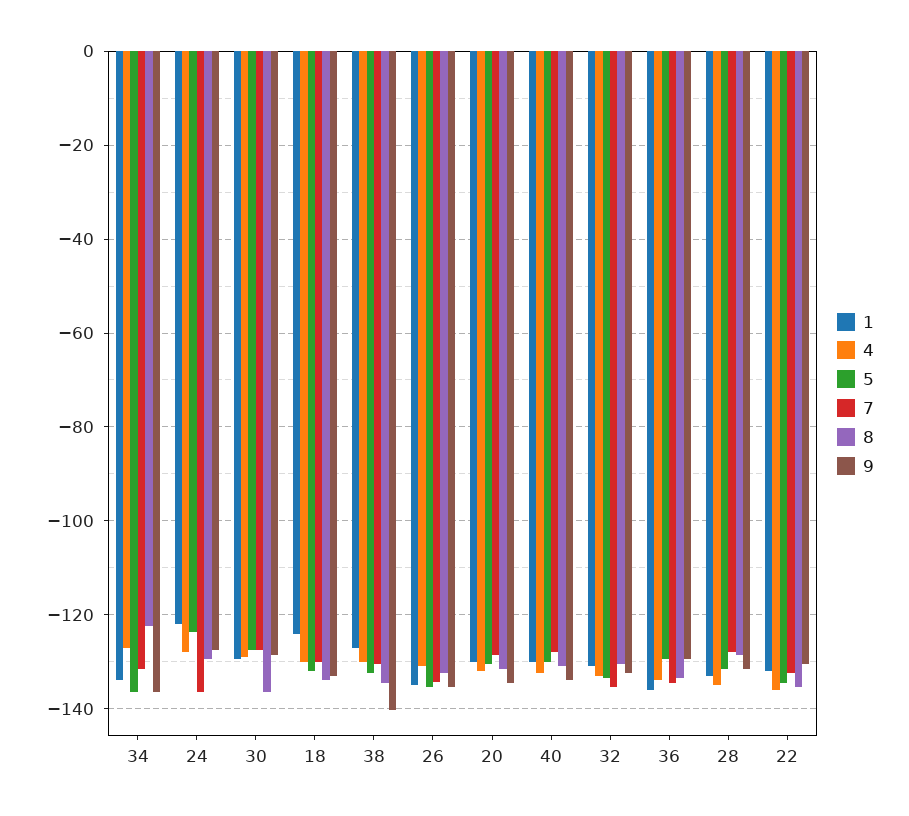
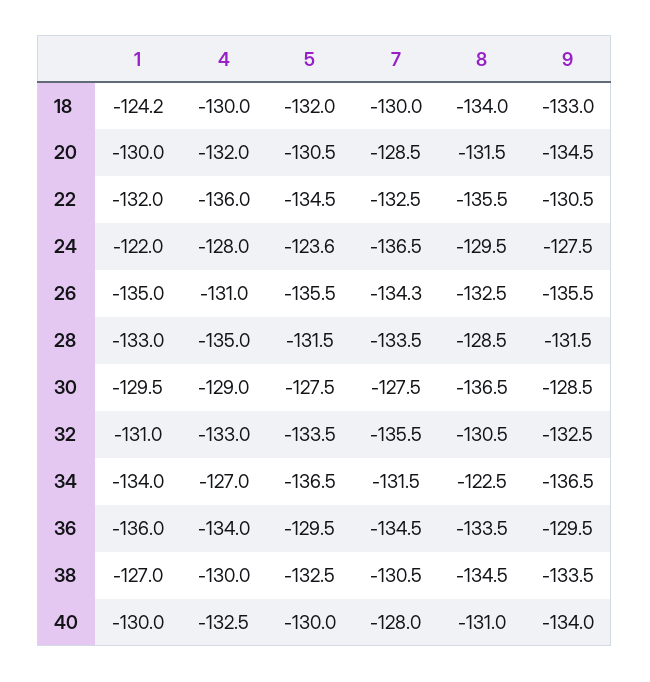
  {
    "1": {
      "34": -134,
      "24": -122,
      "30": -129.5,
      "18": -124.2,
      "38": -127,
      "26": -135,
      "20": -130,
      "40": -130,
      "32": -131,
      "36": -136,
      "28": -133,
      "22": -132
    },
    "4": {
      "34": -127,
      "24": -128,
      "30": -129,
      "18": -130,
      "38": -130,
      "26": -131,
      "20": -132,
      "40": -132.5,
      "32": -133,
      "36": -134,
      "28": -135,
      "22": -136
    },
    "5": {
      "34": -136.5,
      "24": -123.6,
      "30": -127.5,
      "18": -132,
      "38": -132.5,
      "26": -135.5,
      "20": -130.5,
      "40": -130,
      "32": -133.5,
      "36": -129.5,
      "28": -131.5,
      "22": -134.5
    },
    "7": {
      "34": -131.5,
      "24": -136.5,
      "30": -127.5,
      "18": -130,
      "38": -130.5,
      "26": -134.3,
      "20": -128.5,
      "40": -128,
      "32": -135.5,
      "36": -134.5,
-     "28": -128,
+     "28": -133.5,
      "22": -132.5
    },
    "8": {
      "34": -122.5,
      "24": -129.5,
      "30": -136.5,
      "18": -134,
      "38": -134.5,
      "26": -132.5,
      "20": -131.5,
      "40": -131,
      "32": -130.5,
      "36": -133.5,
      "28": -128.5,
      "22": -135.5
    },
    "9": {
      "34": -136.5,
      "24": -127.5,
      "30": -128.5,
      "18": -133,
-     "38": -140,
+     "38": -133.5,
      "26": -135.5,
      "20": -134.5,
      "40": -134,
      "32": -132.5,
      "36": -129.5,
      "28": -131.5,
      "22": -130.5
    }
  }

